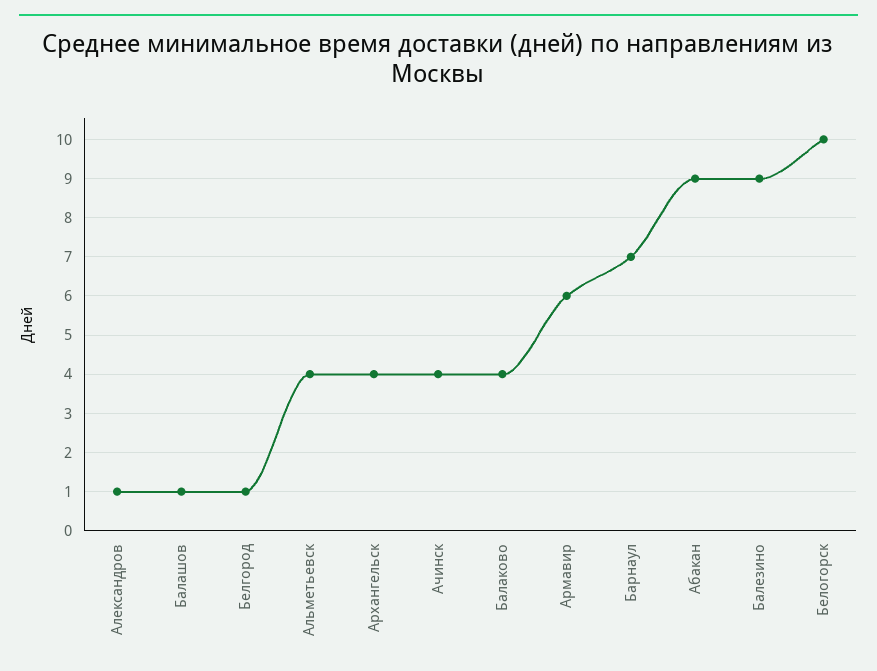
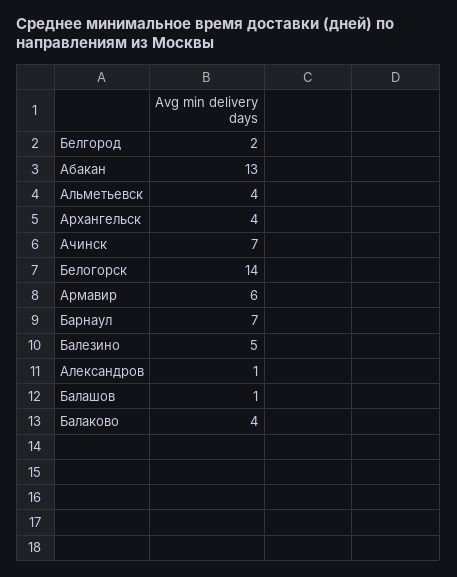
  {
    "Александров": 1,
    "Балашов": 1,
-   "Белгород": 1,
+   "Белгород": 2,
    "Альметьевск": 4,
    "Архангельск": 4,
-   "Ачинск": 4,
+   "Ачинск": 7,
    "Балаково": 4,
    "Армавир": 6,
    "Барнаул": 7,
-   "Абакан": 9,
+   "Абакан": 13,
-   "Балезино": 9,
+   "Балезино": 5,
-   "Белогорск": 10
+   "Белогорск": 14
  }

